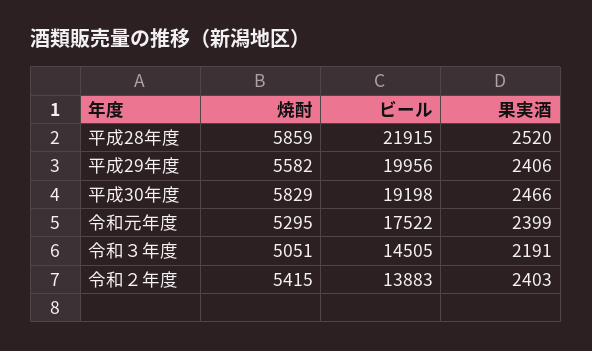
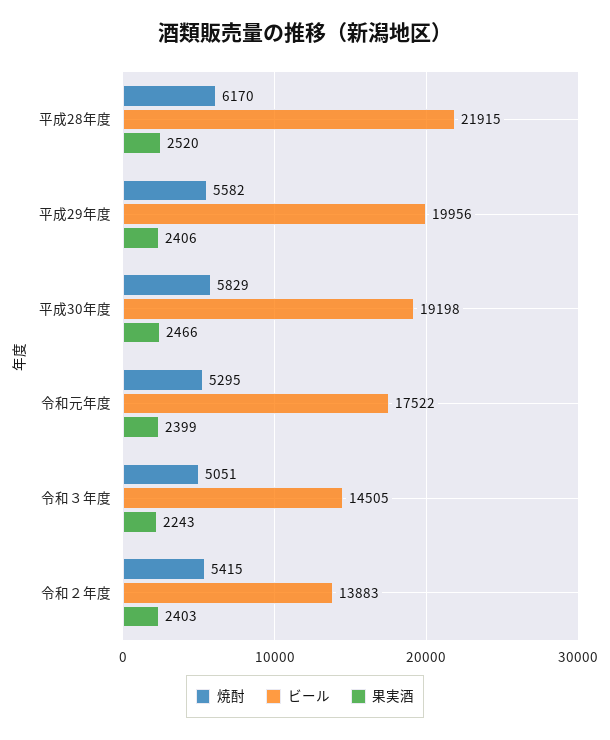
  {
    "焼酎": {
-     "平成28年度": 5859,
+     "平成28年度": 6170,
      "平成29年度": 5582,
      "平成30年度": 5829,
      "令和元年度": 5295,
      "令和３年度": 5051,
      "令和２年度": 5415
    },
    "ビール": {
      "平成28年度": 21915,
      "平成29年度": 19956,
      "平成30年度": 19198,
      "令和元年度": 17522,
      "令和３年度": 14505,
      "令和２年度": 13883
    },
    "果実酒": {
      "平成28年度": 2520,
      "平成29年度": 2406,
      "平成30年度": 2466,
      "令和元年度": 2399,
-     "令和３年度": 2191,
+     "令和３年度": 2243,
      "令和２年度": 2403
    }
  }

